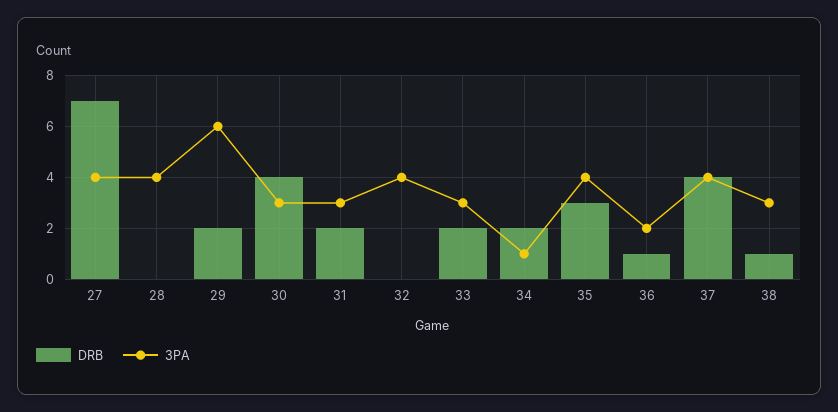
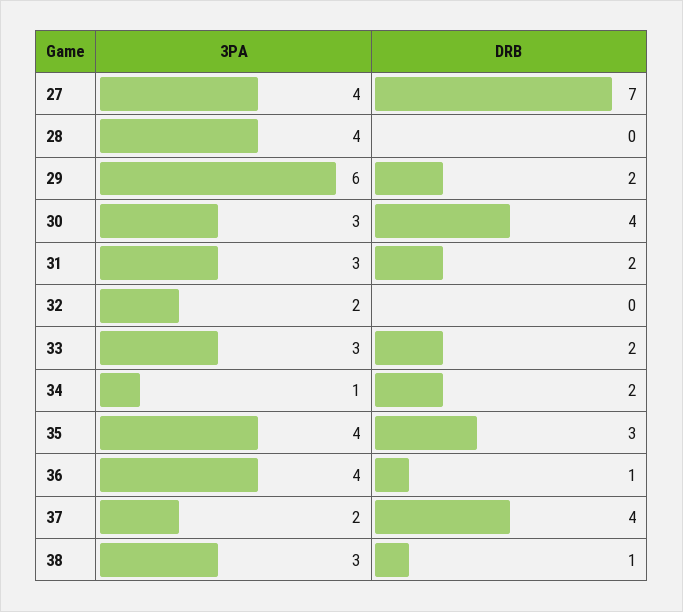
  {
    "DRB": {
      "27": 7,
      "28": 0,
      "29": 2,
      "30": 4,
      "31": 2,
      "32": 0,
      "33": 2,
      "34": 2,
      "35": 3,
      "36": 1,
      "37": 4,
      "38": 1
    },
    "3PA": {
      "27": 4,
      "28": 4,
      "29": 6,
      "30": 3,
      "31": 3,
-     "32": 4,
+     "32": 2,
      "33": 3,
      "34": 1,
      "35": 4,
-     "36": 2,
+     "36": 4,
-     "37": 4,
+     "37": 2,
      "38": 3
    }
  }

